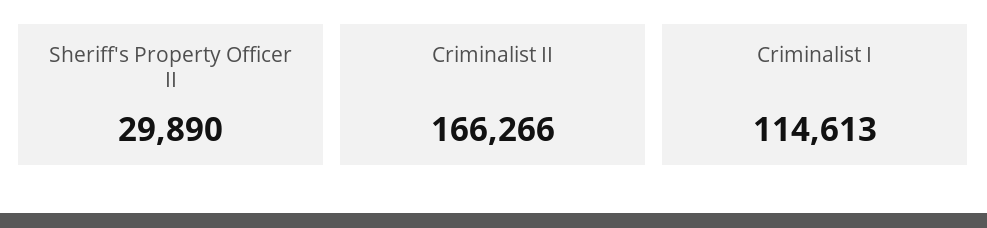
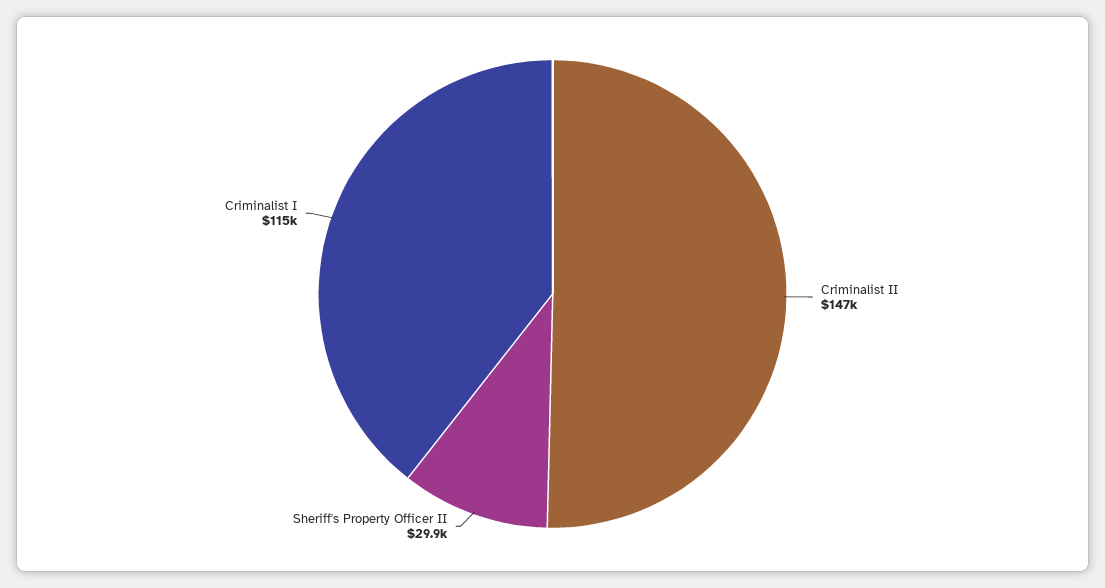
  {
    "Sheriff's Property Officer II": 29890,
-   "Criminalist II": 166266,
+   "Criminalist II": 147000,
    "Criminalist I": 114613
  }

